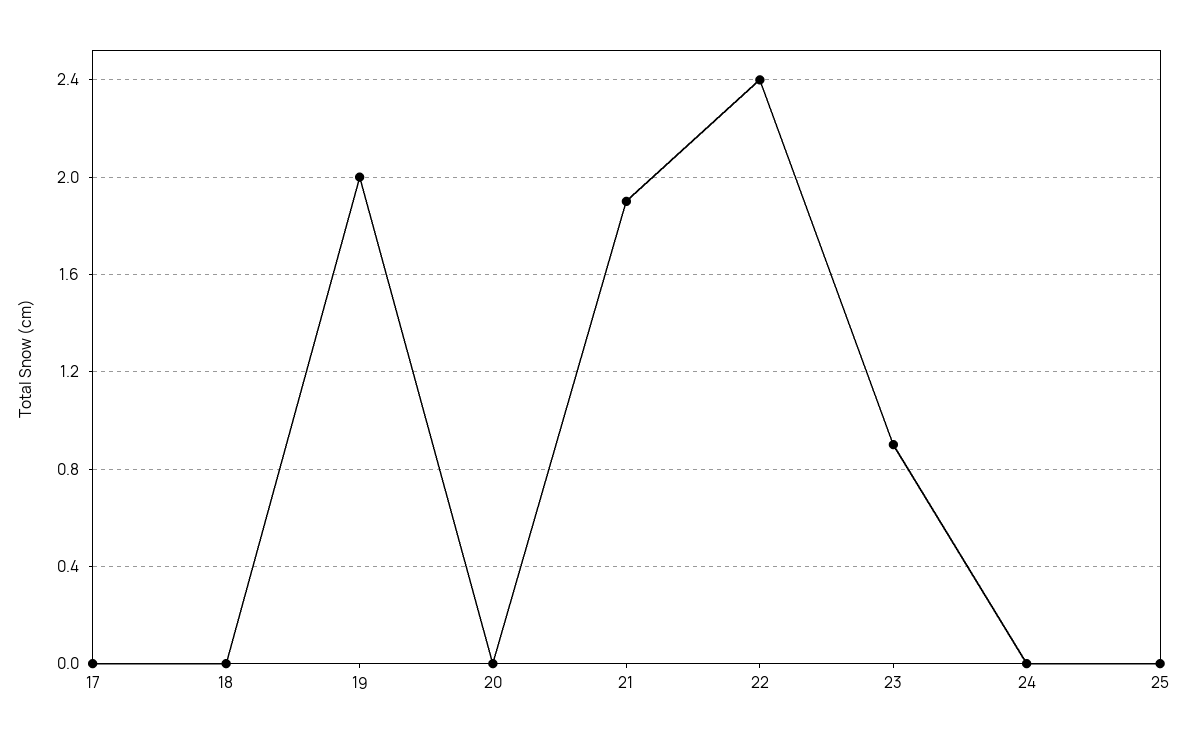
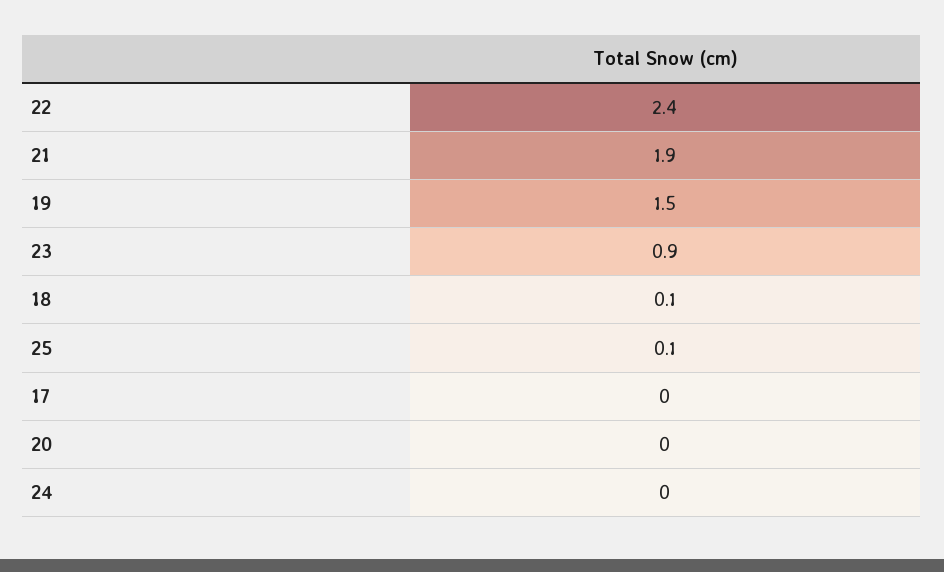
  {
    "17": 0,
-   "18": 0,
+   "18": 0.1,
-   "19": 2,
+   "19": 1.5,
    "20": 0,
    "21": 1.9,
    "22": 2.4,
    "23": 0.9,
    "24": 0,
-   "25": 0
+   "25": 0.1
  }

